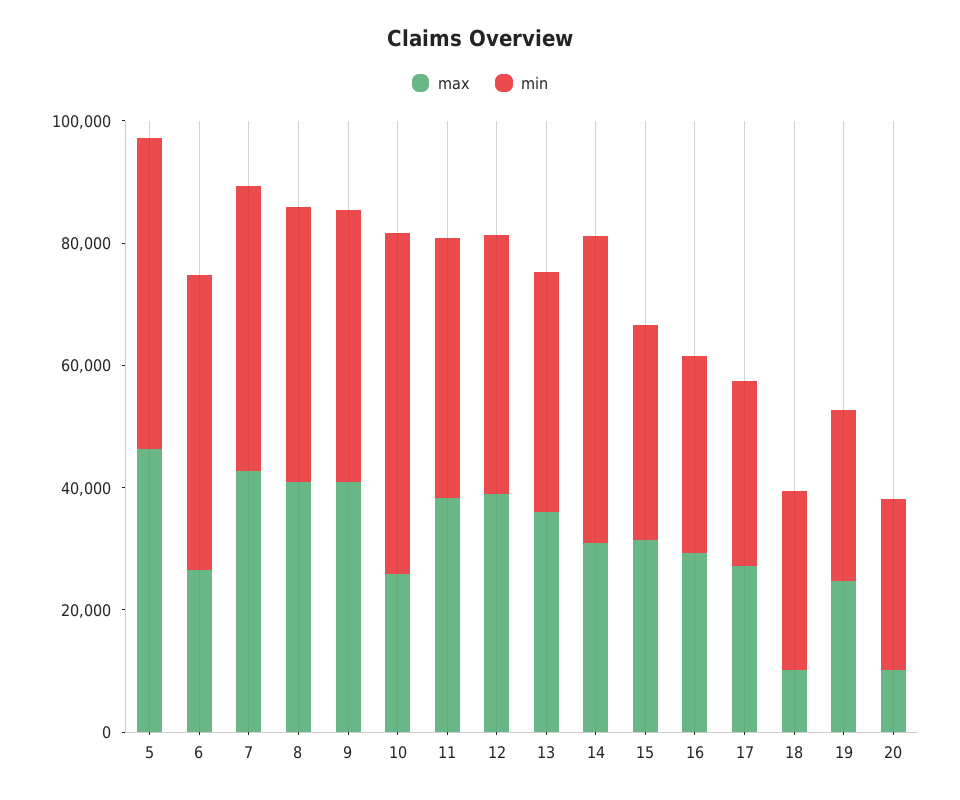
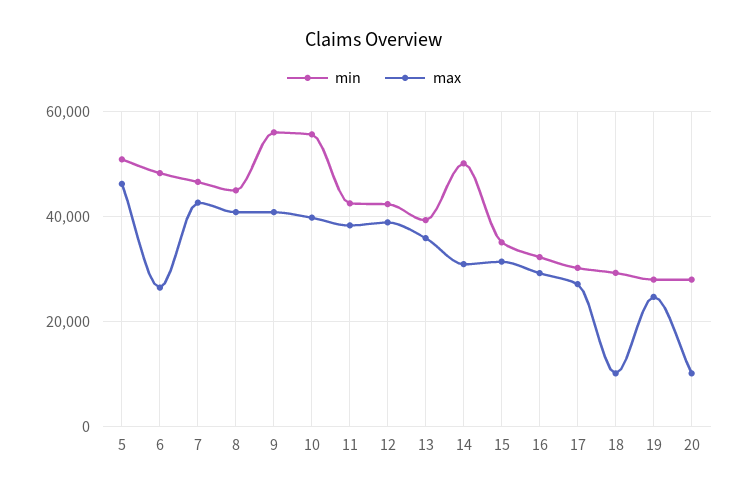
  {
    "max": {
      "5": 46000,
      "6": 26000,
      "7": 42000,
      "8": 40000,
      "9": 40000,
-     "10": 25000,
+     "10": 40000,
      "11": 38000,
      "12": 38000,
      "13": 36000,
      "14": 30000,
      "15": 32000,
      "16": 30000,
      "17": 28000,
      "18": 10000,
      "19": 24000,
      "20": 10000
    },
    "min": {
      "5": 50000,
      "6": 48000,
      "7": 46000,
      "8": 46000,
-     "9": 45000,
+     "9": 56000,
      "10": 56000,
      "11": 42000,
      "12": 42000,
      "13": 40000,
      "14": 50000,
      "15": 36000,
      "16": 32000,
      "17": 30000,
      "18": 30000,
      "19": 28000,
      "20": 28000
    }
  }

